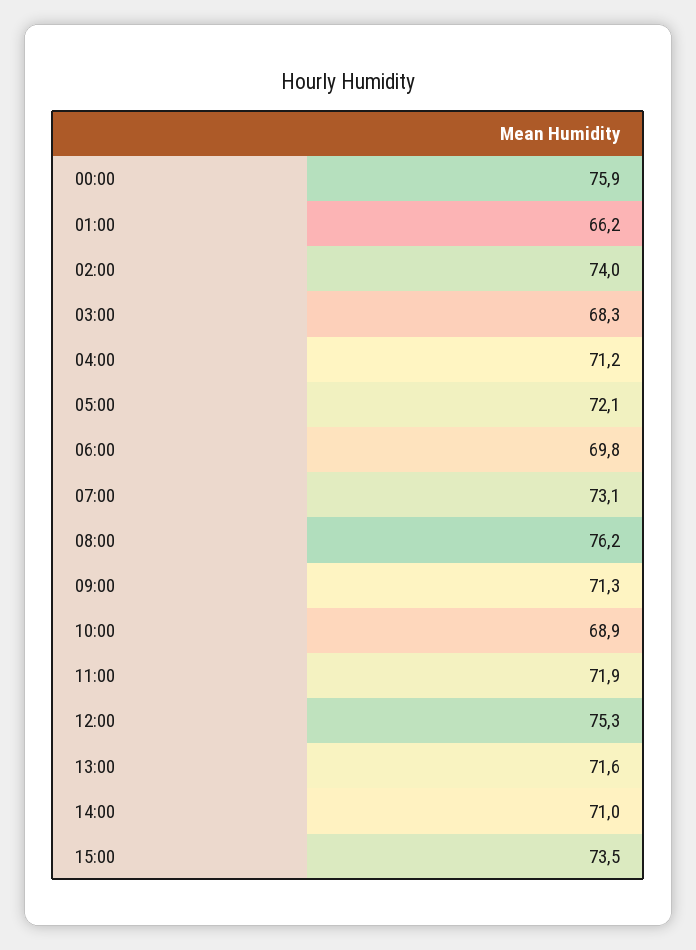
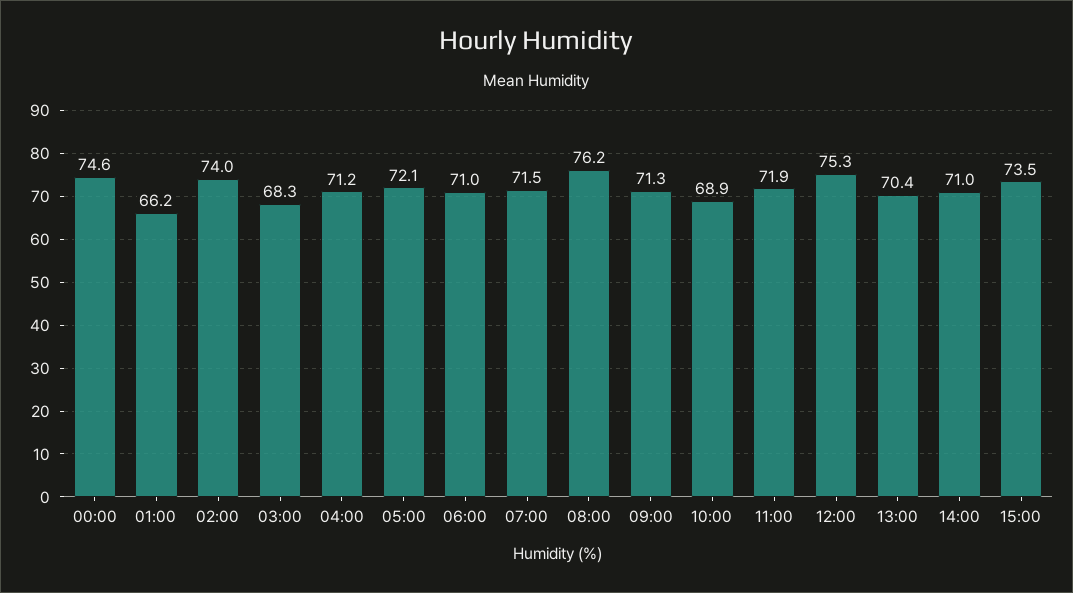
  {
-   "00:00": 75.9,
+   "00:00": 74.6,
    "01:00": 66.2,
    "02:00": 74,
    "03:00": 68.3,
    "04:00": 71.2,
    "05:00": 72.1,
-   "06:00": 69.8,
+   "06:00": 71,
-   "07:00": 73.1,
+   "07:00": 71.5,
    "08:00": 76.2,
    "09:00": 71.3,
    "10:00": 68.9,
    "11:00": 71.9,
    "12:00": 75.3,
-   "13:00": 71.6,
+   "13:00": 70.4,
    "14:00": 71,
    "15:00": 73.5
  }

